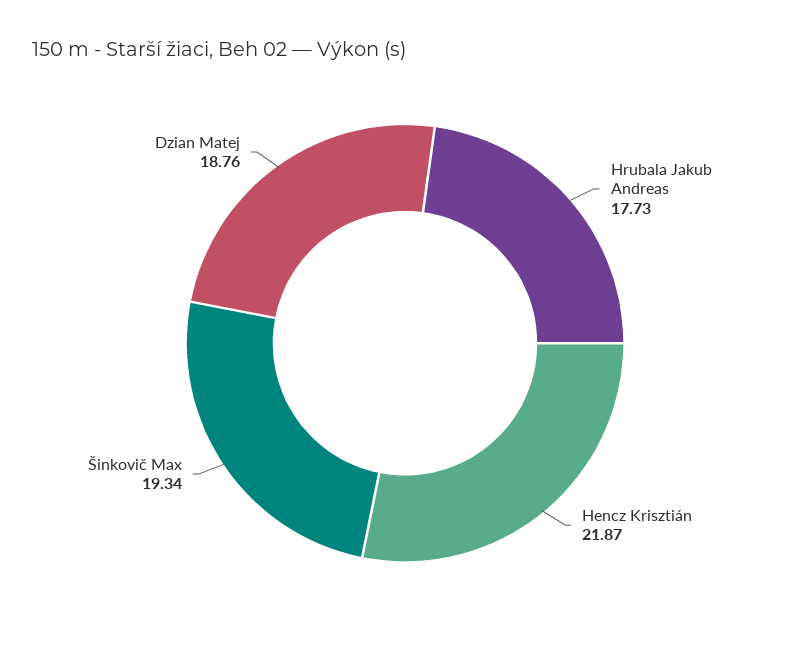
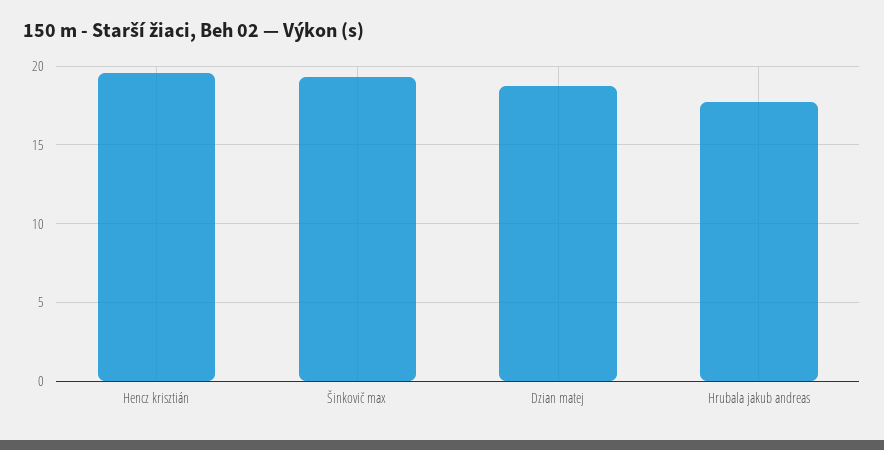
  {
    "Hrubala Jakub Andreas": 17.73,
-   "Hencz Krisztián": 21.87,
+   "Hencz Krisztián": 19.5,
    "Šinkovič Max": 19.34,
    "Dzian Matej": 18.76
  }

